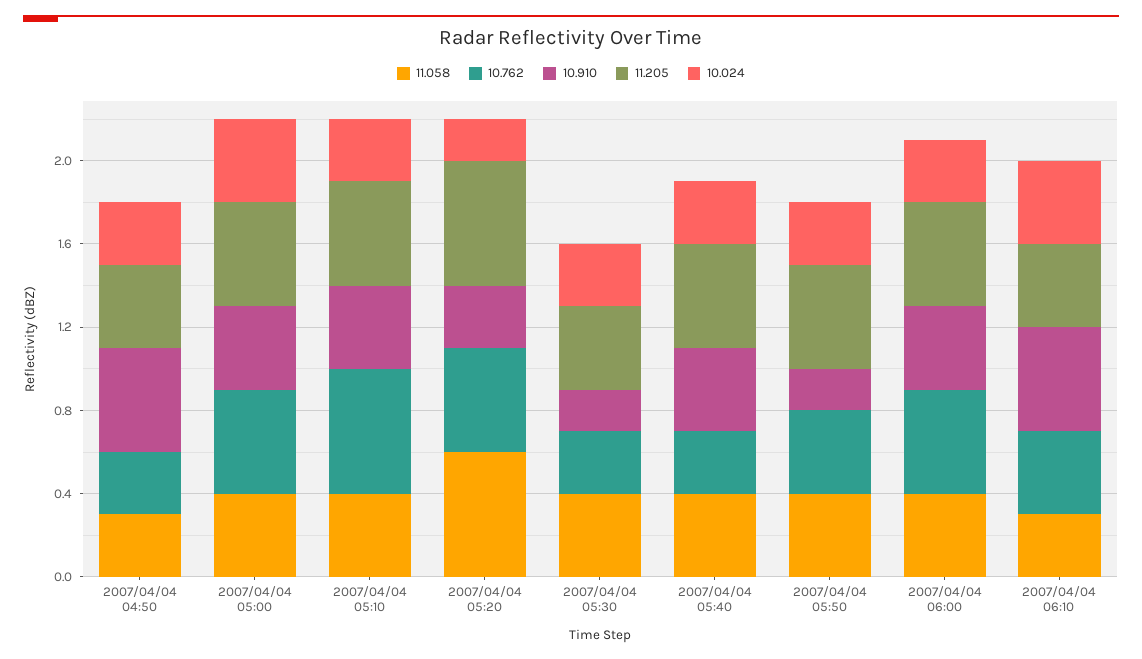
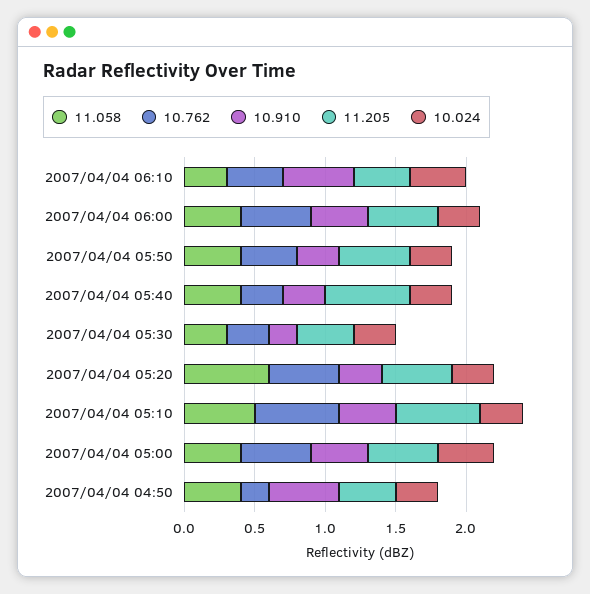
  {
    "11.058": {
-     "2007/04/04 04:50": 0.3,
+     "2007/04/04 04:50": 0.4,
      "2007/04/04 05:00": 0.4,
-     "2007/04/04 05:10": 0.4,
+     "2007/04/04 05:10": 0.5,
      "2007/04/04 05:20": 0.6,
-     "2007/04/04 05:30": 0.4,
+     "2007/04/04 05:30": 0.3,
      "2007/04/04 05:40": 0.4,
      "2007/04/04 05:50": 0.4,
      "2007/04/04 06:00": 0.4,
      "2007/04/04 06:10": 0.3
    },
    "10.762": {
-     "2007/04/04 04:50": 0.3,
+     "2007/04/04 04:50": 0.2,
      "2007/04/04 05:00": 0.5,
      "2007/04/04 05:10": 0.6,
      "2007/04/04 05:20": 0.5,
      "2007/04/04 05:30": 0.3,
      "2007/04/04 05:40": 0.3,
      "2007/04/04 05:50": 0.4,
      "2007/04/04 06:00": 0.5,
      "2007/04/04 06:10": 0.4
    },
    "10.910": {
      "2007/04/04 04:50": 0.5,
      "2007/04/04 05:00": 0.4,
      "2007/04/04 05:10": 0.4,
      "2007/04/04 05:20": 0.3,
      "2007/04/04 05:30": 0.2,
-     "2007/04/04 05:40": 0.4,
+     "2007/04/04 05:40": 0.3,
-     "2007/04/04 05:50": 0.2,
+     "2007/04/04 05:50": 0.3,
      "2007/04/04 06:00": 0.4,
      "2007/04/04 06:10": 0.5
    },
    "11.205": {
      "2007/04/04 04:50": 0.4,
      "2007/04/04 05:00": 0.5,
-     "2007/04/04 05:10": 0.5,
+     "2007/04/04 05:10": 0.6,
-     "2007/04/04 05:20": 0.6,
+     "2007/04/04 05:20": 0.5,
      "2007/04/04 05:30": 0.4,
-     "2007/04/04 05:40": 0.5,
+     "2007/04/04 05:40": 0.6,
      "2007/04/04 05:50": 0.5,
      "2007/04/04 06:00": 0.5,
      "2007/04/04 06:10": 0.4
    },
    "10.024": {
      "2007/04/04 04:50": 0.3,
      "2007/04/04 05:00": 0.4,
      "2007/04/04 05:10": 0.3,
-     "2007/04/04 05:20": 0.2,
+     "2007/04/04 05:20": 0.3,
      "2007/04/04 05:30": 0.3,
      "2007/04/04 05:40": 0.3,
      "2007/04/04 05:50": 0.3,
      "2007/04/04 06:00": 0.3,
      "2007/04/04 06:10": 0.4
    }
  }

